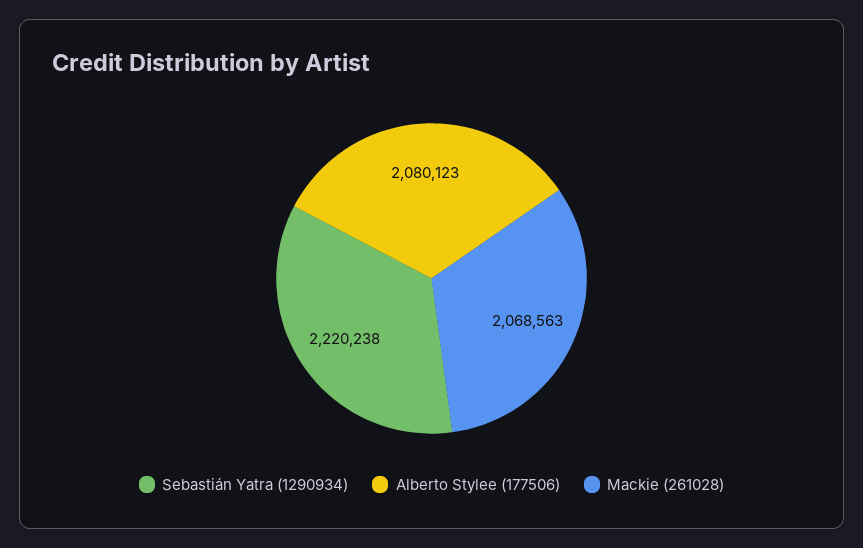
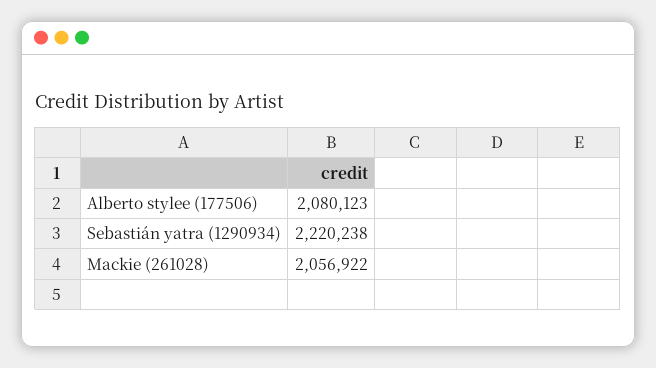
  {
    "Sebastián Yatra (1290934)": 2220238,
    "Alberto Stylee (177506)": 2080123,
-   "Mackie (261028)": 2068563
+   "Mackie (261028)": 2056922
  }

